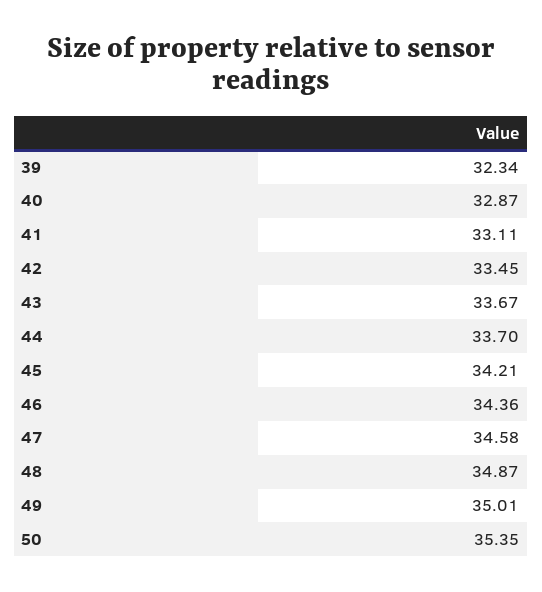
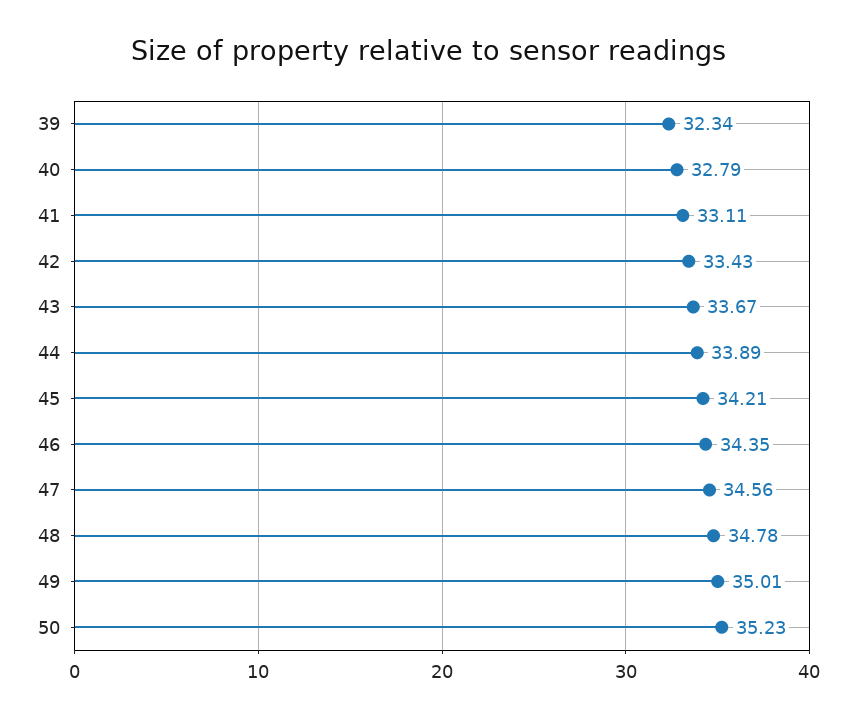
  {
    "39": 32.34,
-   "40": 32.87,
+   "40": 32.79,
    "41": 33.11,
-   "42": 33.45,
+   "42": 33.43,
    "43": 33.67,
-   "44": 33.7,
+   "44": 33.89,
    "45": 34.21,
-   "46": 34.36,
+   "46": 34.35,
-   "47": 34.58,
+   "47": 34.56,
-   "48": 34.87,
+   "48": 34.78,
    "49": 35.01,
-   "50": 35.35
+   "50": 35.23
  }

